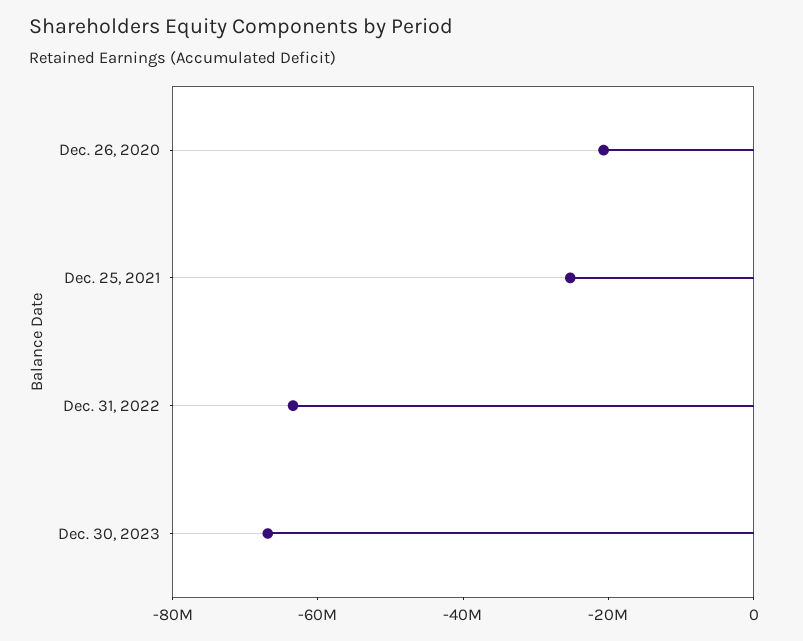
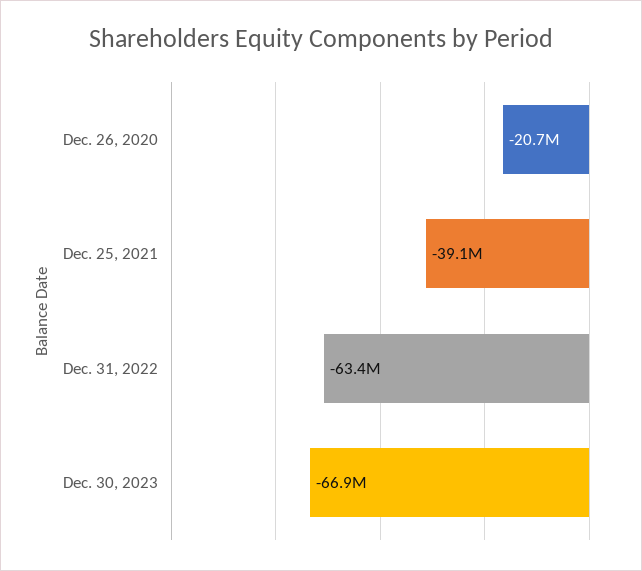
  {
    "Dec. 26, 2020": -20700000,
-   "Dec. 25, 2021": -25000000,
+   "Dec. 25, 2021": -39100000,
    "Dec. 31, 2022": -63400000,
    "Dec. 30, 2023": -66900000
  }

